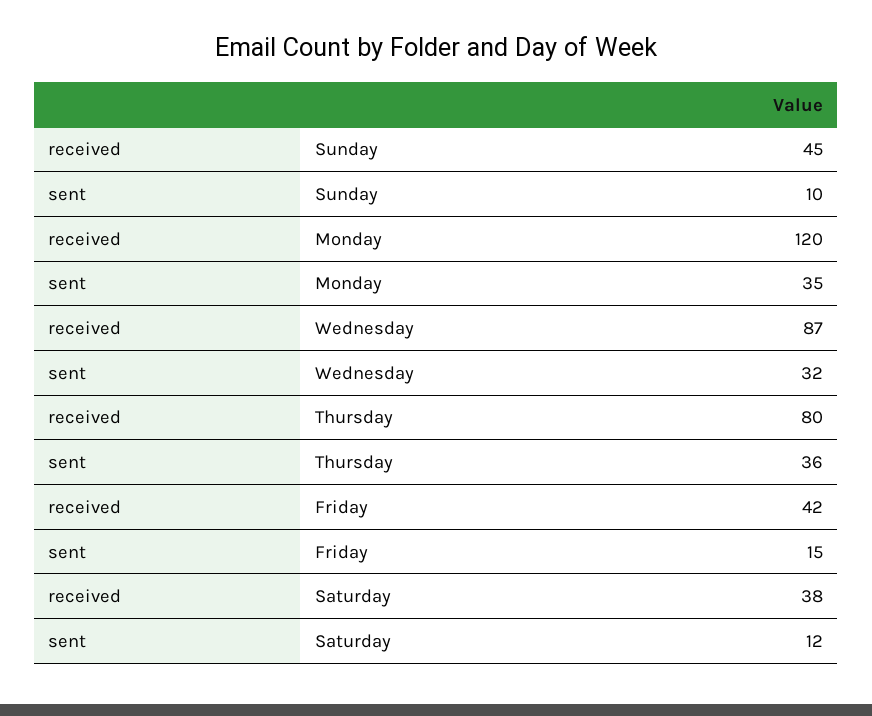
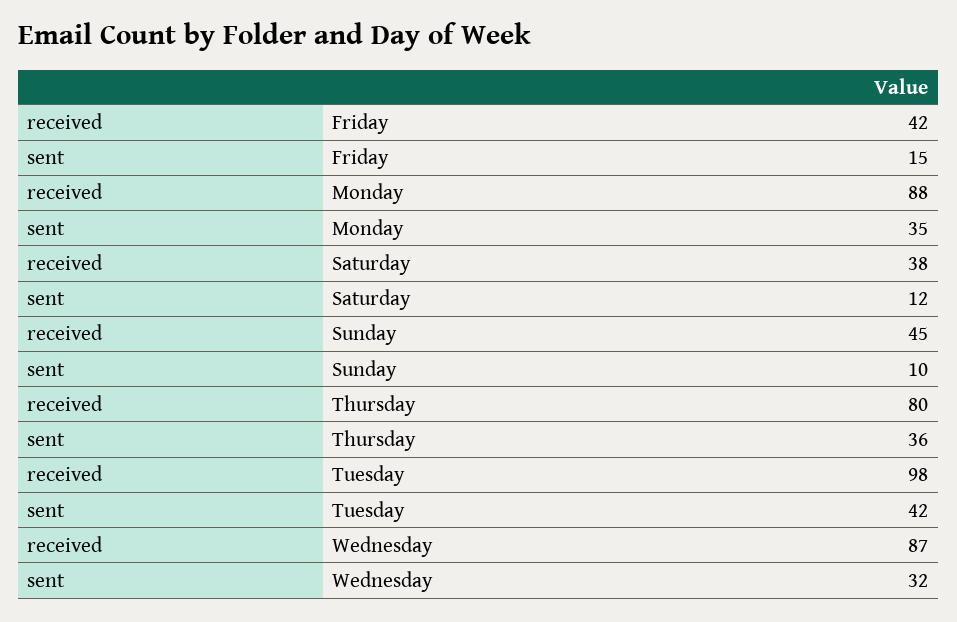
  {
    "received": {
      "Sunday": 45,
-     "Monday": 120,
+     "Monday": 88,
      "Wednesday": 87,
      "Thursday": 80,
      "Friday": 42,
-     "Saturday": 38
+     "Saturday": 38,
+     "Tuesday": 98
    },
    "sent": {
      "Sunday": 10,
      "Monday": 35,
      "Wednesday": 32,
      "Thursday": 36,
      "Friday": 15,
-     "Saturday": 12
+     "Saturday": 12,
+     "Tuesday": 42
    }
  }

